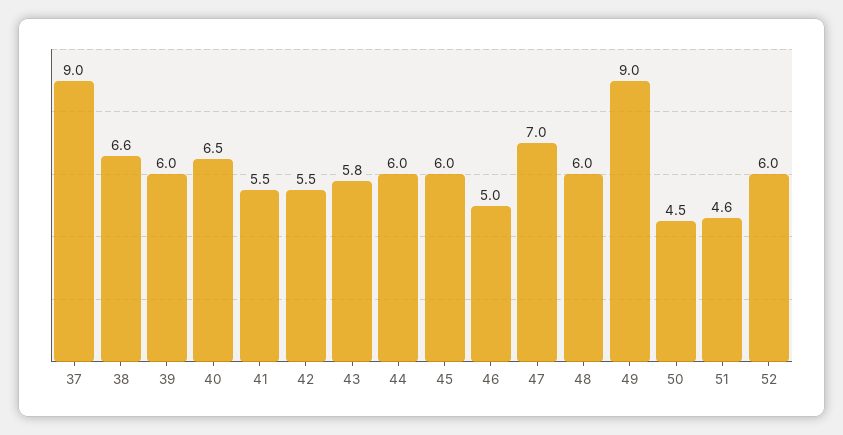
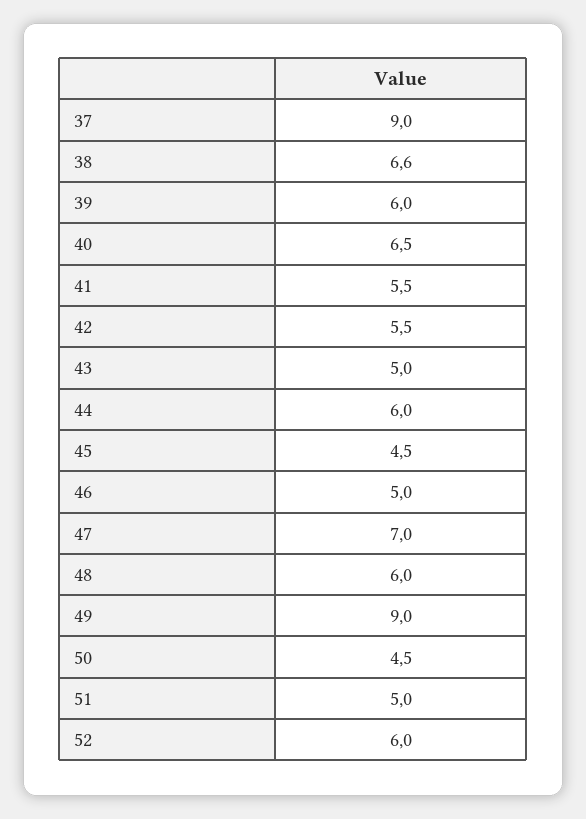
  {
    "37": 9,
    "38": 6.6,
    "39": 6,
    "40": 6.5,
    "41": 5.5,
    "42": 5.5,
-   "43": 5.8,
+   "43": 5,
    "44": 6,
-   "45": 6,
+   "45": 4.5,
    "46": 5,
    "47": 7,
    "48": 6,
    "49": 9,
    "50": 4.5,
-   "51": 4.6,
+   "51": 5,
    "52": 6
  }

